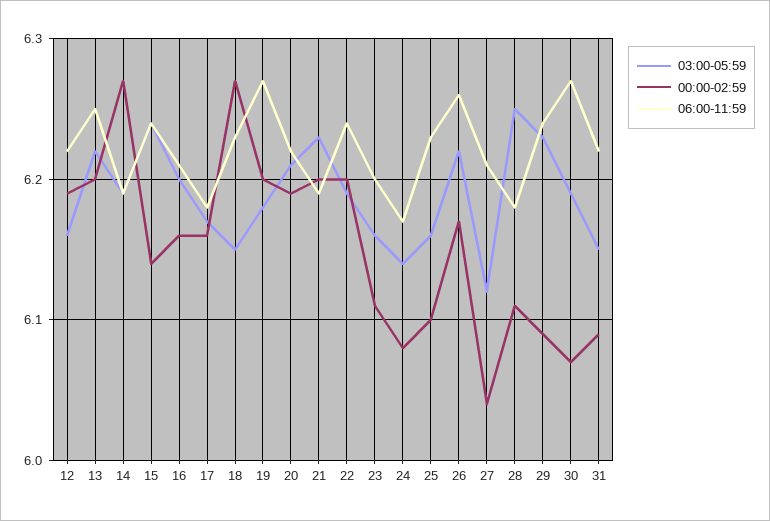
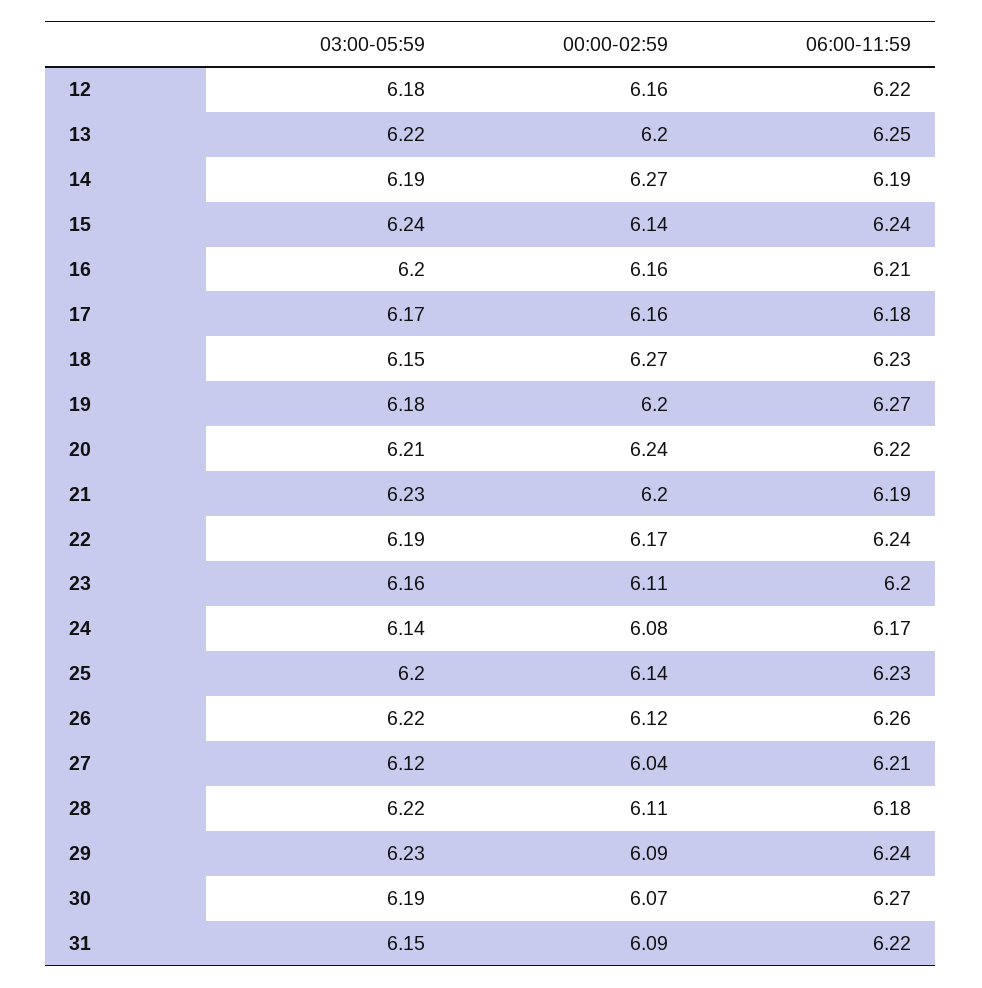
  {
    "03:00-05:59": {
-     "12": 6.16,
+     "12": 6.18,
      "13": 6.22,
      "14": 6.19,
      "15": 6.24,
      "16": 6.2,
      "17": 6.17,
      "18": 6.15,
      "19": 6.18,
      "20": 6.21,
      "21": 6.23,
      "22": 6.19,
      "23": 6.16,
      "24": 6.14,
-     "25": 6.16,
+     "25": 6.2,
      "26": 6.22,
      "27": 6.12,
-     "28": 6.25,
+     "28": 6.22,
      "29": 6.23,
      "30": 6.19,
      "31": 6.15
    },
    "00:00-02:59": {
-     "12": 6.19,
+     "12": 6.16,
      "13": 6.2,
      "14": 6.27,
      "15": 6.14,
      "16": 6.16,
      "17": 6.16,
      "18": 6.27,
      "19": 6.2,
-     "20": 6.19,
+     "20": 6.24,
      "21": 6.2,
-     "22": 6.2,
+     "22": 6.17,
      "23": 6.11,
      "24": 6.08,
-     "25": 6.1,
+     "25": 6.14,
-     "26": 6.17,
+     "26": 6.12,
      "27": 6.04,
      "28": 6.11,
      "29": 6.09,
      "30": 6.07,
      "31": 6.09
    },
    "06:00-11:59": {
      "12": 6.22,
      "13": 6.25,
      "14": 6.19,
      "15": 6.24,
      "16": 6.21,
      "17": 6.18,
      "18": 6.23,
      "19": 6.27,
      "20": 6.22,
      "21": 6.19,
      "22": 6.24,
      "23": 6.2,
      "24": 6.17,
      "25": 6.23,
      "26": 6.26,
      "27": 6.21,
      "28": 6.18,
      "29": 6.24,
      "30": 6.27,
      "31": 6.22
    }
  }

